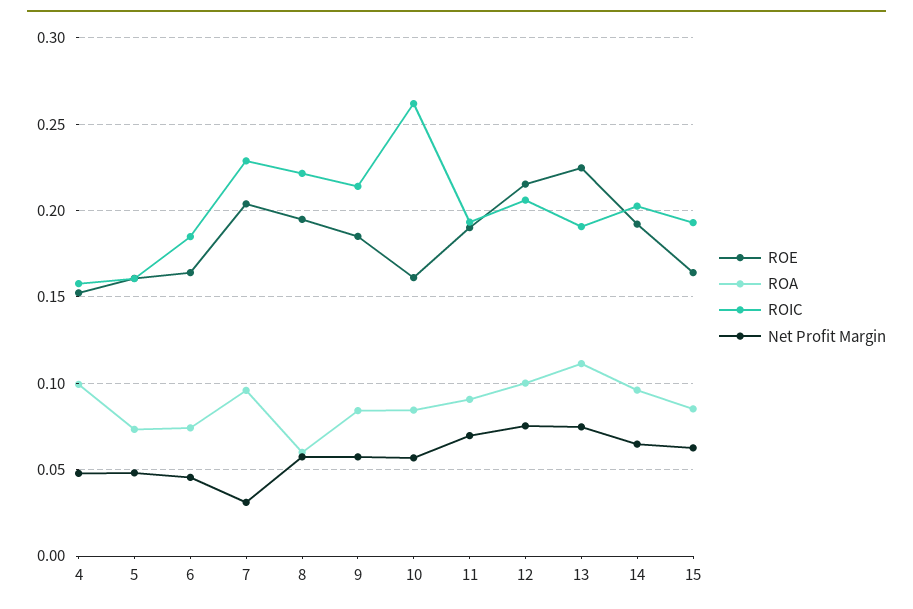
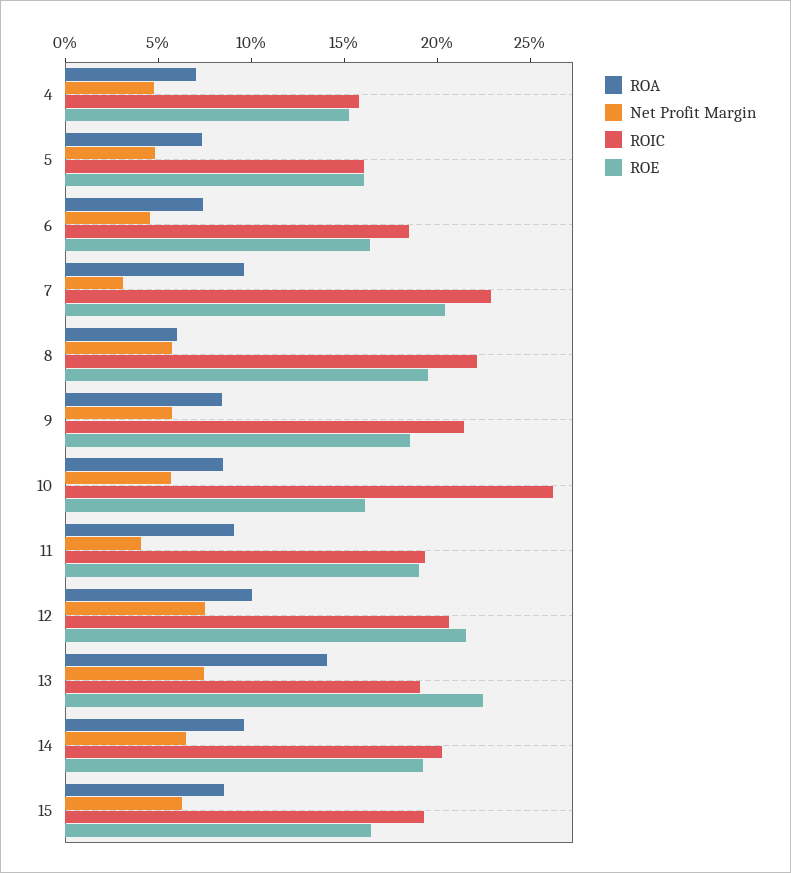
  {
    "ROE": {
      "4": 0.15,
      "5": 0.16,
      "6": 0.165,
      "7": 0.205,
      "8": 0.195,
      "9": 0.185,
      "10": 0.16,
      "11": 0.19,
      "12": 0.215,
      "13": 0.225,
      "14": 0.19,
      "15": 0.165
    },
    "ROA": {
-     "4": 0.1,
+     "4": 0.07,
      "5": 0.075,
      "6": 0.075,
      "7": 0.095,
      "8": 0.06,
      "9": 0.085,
      "10": 0.085,
      "11": 0.09,
      "12": 0.1,
-     "13": 0.11,
+     "13": 0.14,
      "14": 0.095,
      "15": 0.085
    },
    "ROIC": {
      "4": 0.16,
      "5": 0.16,
      "6": 0.185,
      "7": 0.23,
      "8": 0.22,
      "9": 0.215,
      "10": 0.26,
      "11": 0.195,
      "12": 0.205,
      "13": 0.19,
      "14": 0.205,
      "15": 0.195
    },
    "Net Profit Margin": {
      "4": 0.05,
      "5": 0.05,
      "6": 0.045,
      "7": 0.03,
      "8": 0.055,
      "9": 0.055,
      "10": 0.055,
-     "11": 0.07,
+     "11": 0.04,
      "12": 0.075,
      "13": 0.075,
      "14": 0.065,
      "15": 0.065
    }
  }

